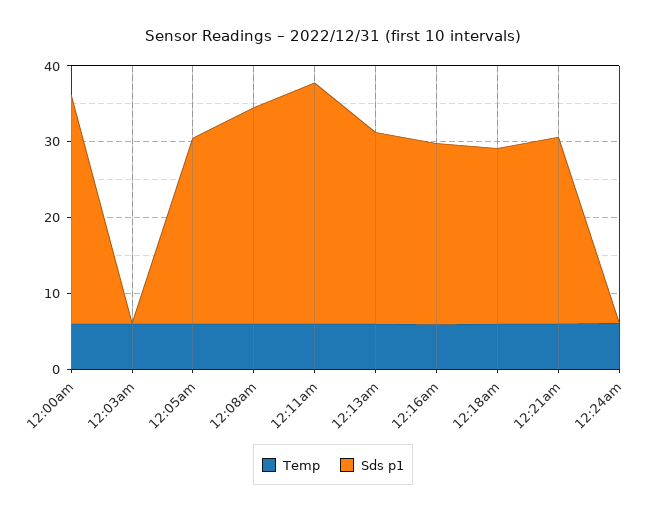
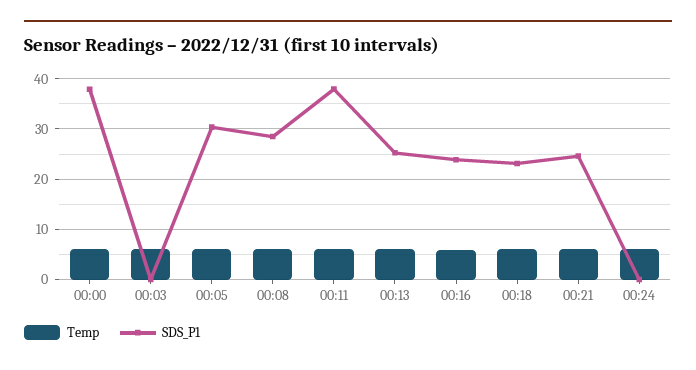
  {
    "Temp": {
      "12:00am": 6,
      "12:03am": 6,
      "12:05am": 6,
      "12:08am": 6,
      "12:11am": 6,
      "12:13am": 6,
      "12:16am": 6,
      "12:18am": 6,
      "12:21am": 6,
      "12:24am": 6
    },
    "Sds p1": {
-     "12:00am": 30,
+     "12:00am": 38,
      "12:03am": 0,
-     "12:05am": 24,
+     "12:05am": 30,
      "12:08am": 28,
-     "12:11am": 32,
+     "12:11am": 38,
      "12:13am": 26,
      "12:16am": 24,
      "12:18am": 24,
      "12:21am": 24,
      "12:24am": 0
    }
  }

